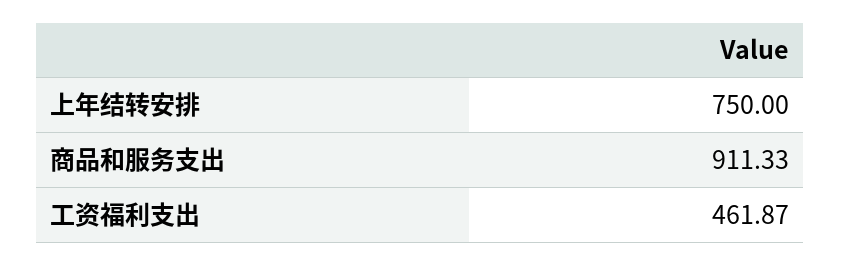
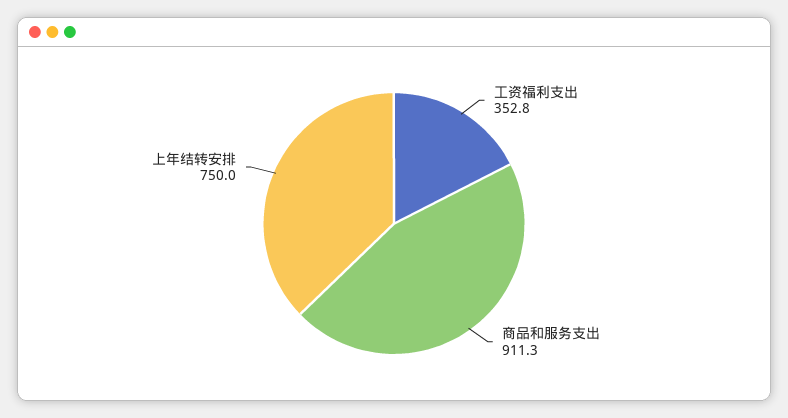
  {
    "上年结转安排": 750,
    "商品和服务支出": 911.33,
-   "工资福利支出": 461.87
+   "工资福利支出": 352.8
  }

